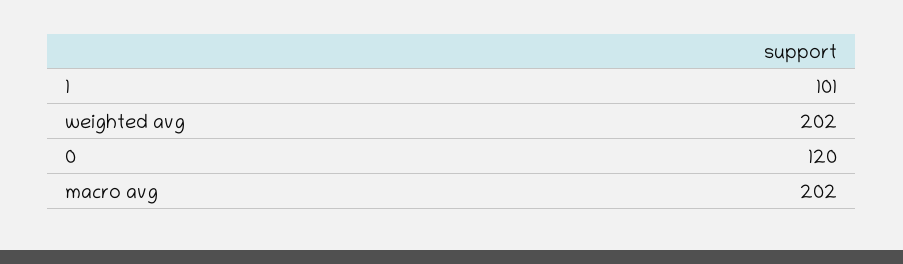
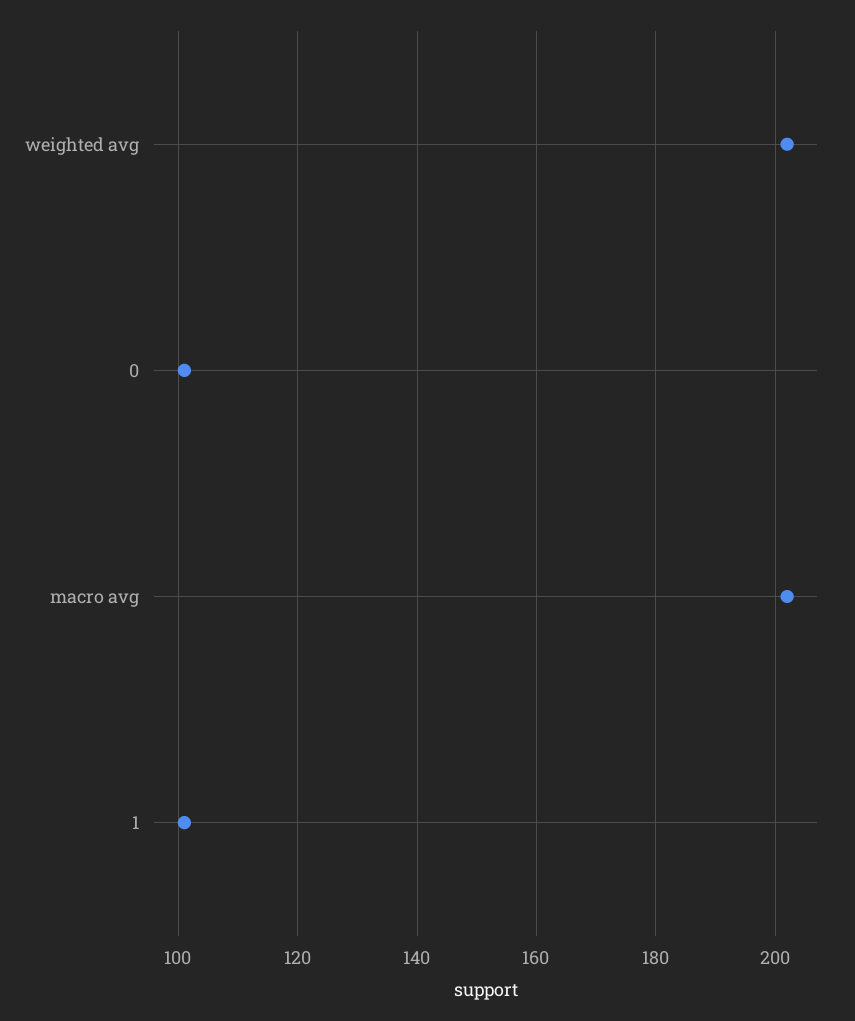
  {
    "1": 101,
    "weighted avg": 202,
-   "0": 120,
+   "0": 100,
    "macro avg": 202
  }

